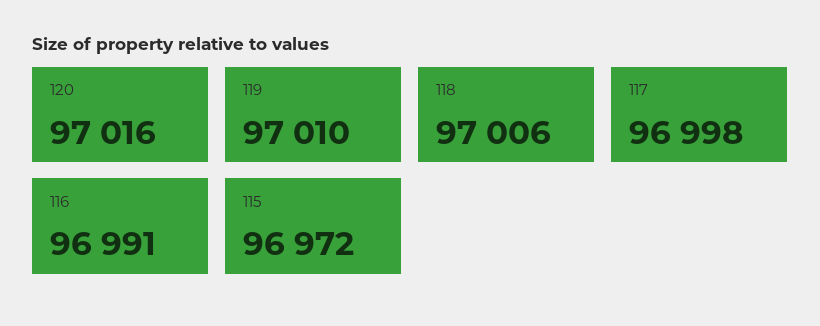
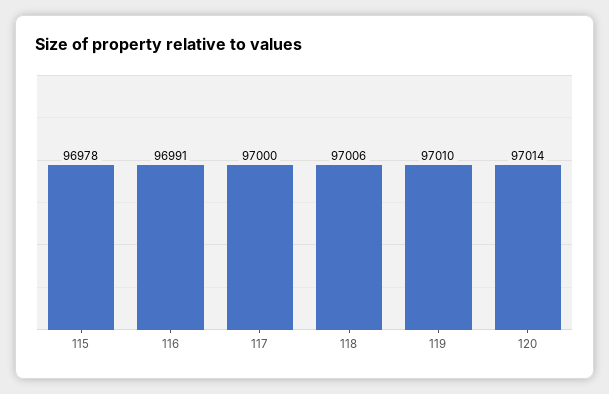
  {
-   "120": 97016,
+   "120": 97014,
    "119": 97010,
    "118": 97006,
-   "117": 96998,
+   "117": 97000,
    "116": 96991,
-   "115": 96972
+   "115": 96978
  }

